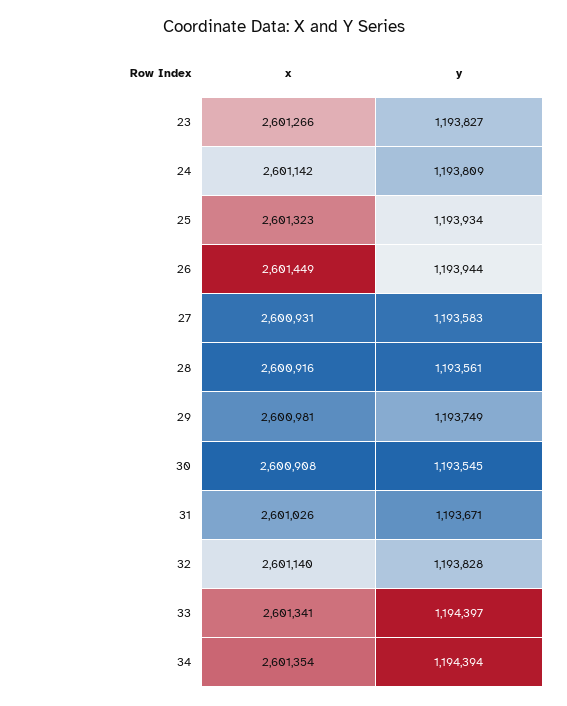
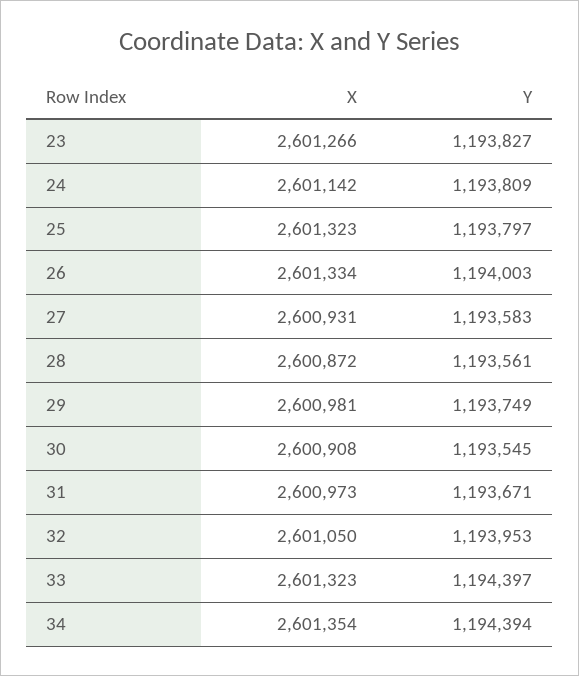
  {
    "x": {
      "23": 2601266,
      "24": 2601142,
      "25": 2601323,
-     "26": 2601449,
+     "26": 2601334,
      "27": 2600931,
-     "28": 2600916,
+     "28": 2600872,
      "29": 2600981,
      "30": 2600908,
-     "31": 2601026,
+     "31": 2600973,
-     "32": 2601140,
+     "32": 2601050,
-     "33": 2601341,
+     "33": 2601323,
      "34": 2601354
    },
    "y": {
      "23": 1193827,
      "24": 1193809,
-     "25": 1193934,
+     "25": 1193797,
-     "26": 1193944,
+     "26": 1194003,
      "27": 1193583,
      "28": 1193561,
      "29": 1193749,
      "30": 1193545,
      "31": 1193671,
-     "32": 1193828,
+     "32": 1193953,
      "33": 1194397,
      "34": 1194394
    }
  }

